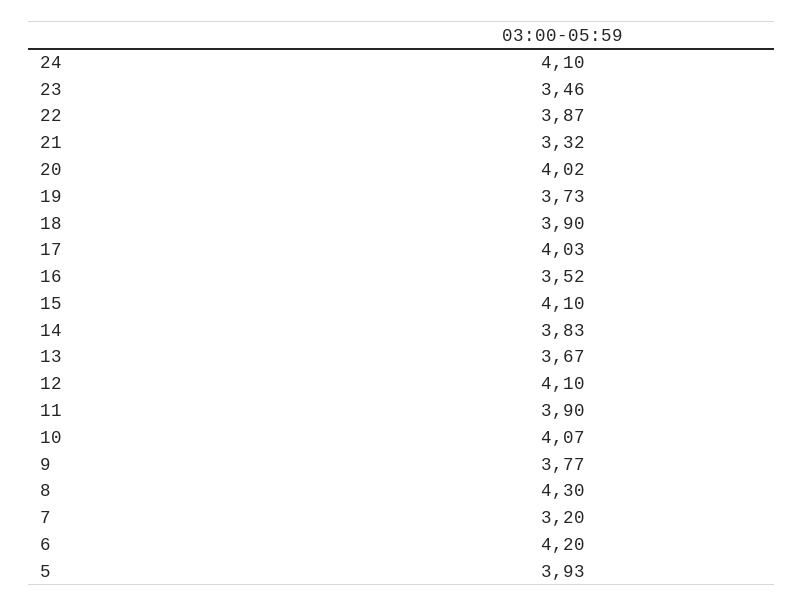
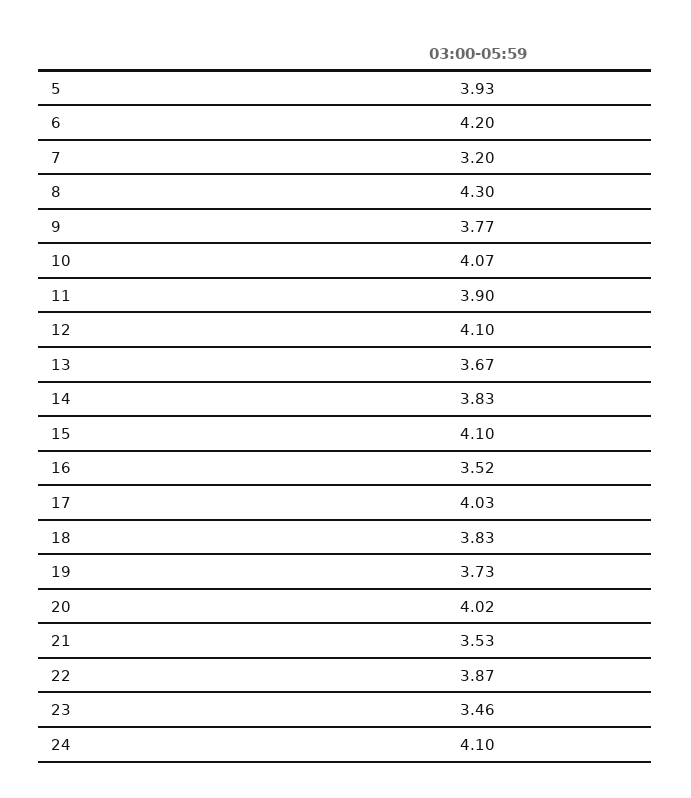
  {
    "24": 4.1,
    "23": 3.46,
    "22": 3.87,
-   "21": 3.32,
+   "21": 3.53,
    "20": 4.02,
    "19": 3.73,
-   "18": 3.9,
+   "18": 3.83,
    "17": 4.03,
    "16": 3.52,
    "15": 4.1,
    "14": 3.83,
    "13": 3.67,
    "12": 4.1,
    "11": 3.9,
    "10": 4.07,
    "9": 3.77,
    "8": 4.3,
    "7": 3.2,
    "6": 4.2,
    "5": 3.93
  }

